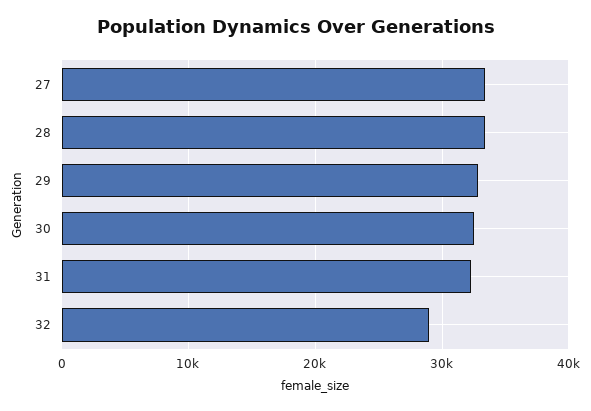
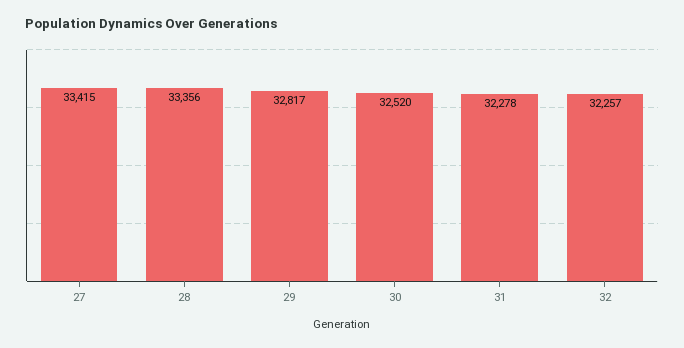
  {
    "27": 33415,
    "28": 33356,
    "29": 32817,
    "30": 32520,
    "31": 32278,
-   "32": 29000
+   "32": 32257
  }

